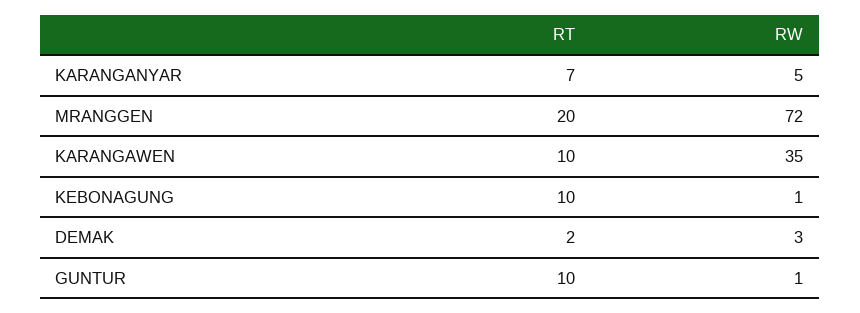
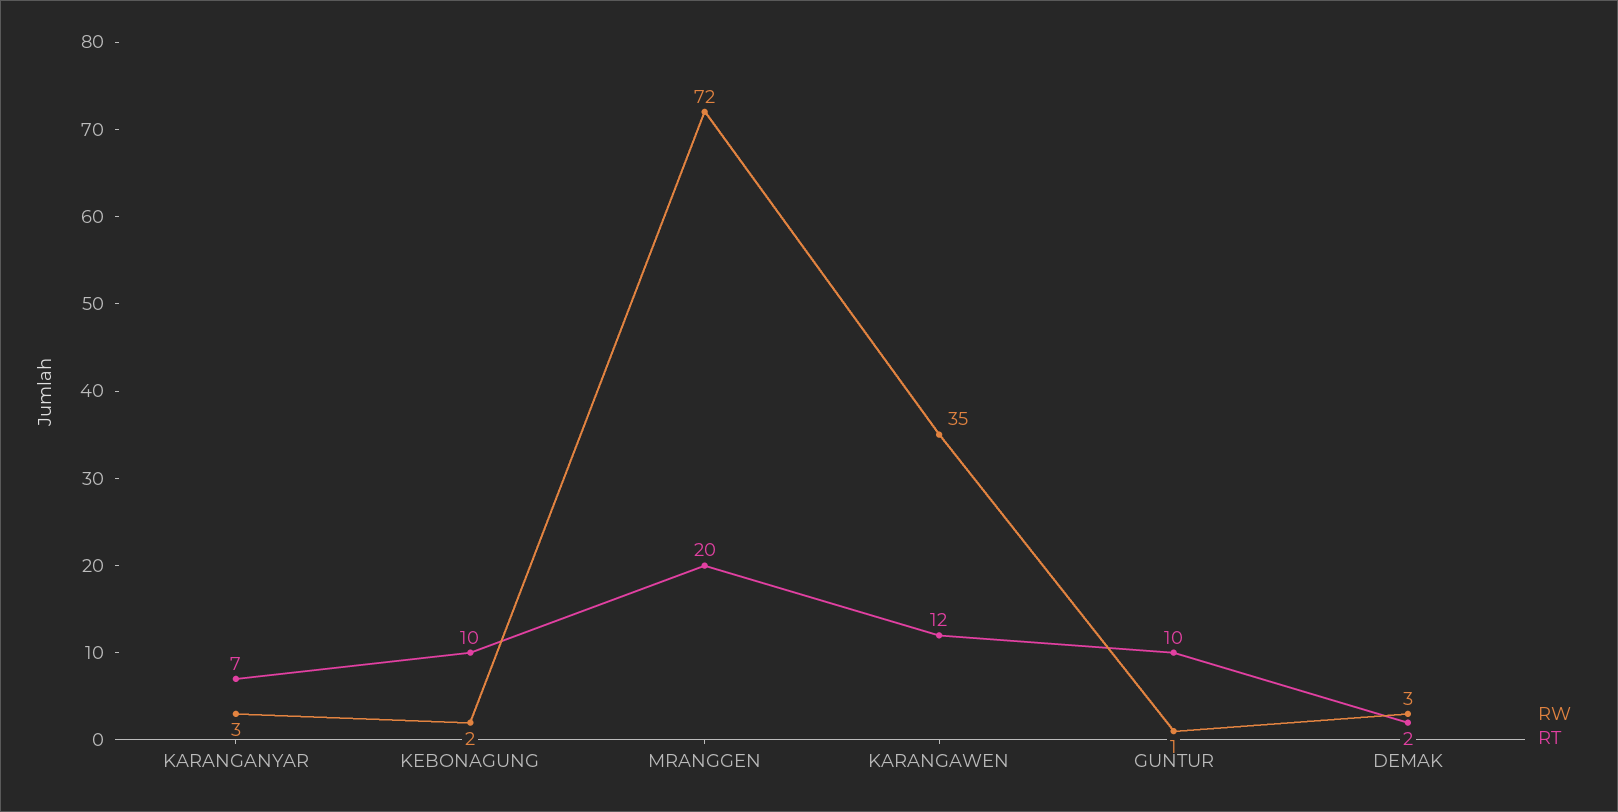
  {
    "RT": {
      "KARANGANYAR": 7,
      "MRANGGEN": 20,
-     "KARANGAWEN": 10,
+     "KARANGAWEN": 12,
      "KEBONAGUNG": 10,
      "DEMAK": 2,
      "GUNTUR": 10
    },
    "RW": {
-     "KARANGANYAR": 5,
+     "KARANGANYAR": 3,
      "MRANGGEN": 72,
      "KARANGAWEN": 35,
-     "KEBONAGUNG": 1,
+     "KEBONAGUNG": 2,
      "DEMAK": 3,
      "GUNTUR": 1
    }
  }

